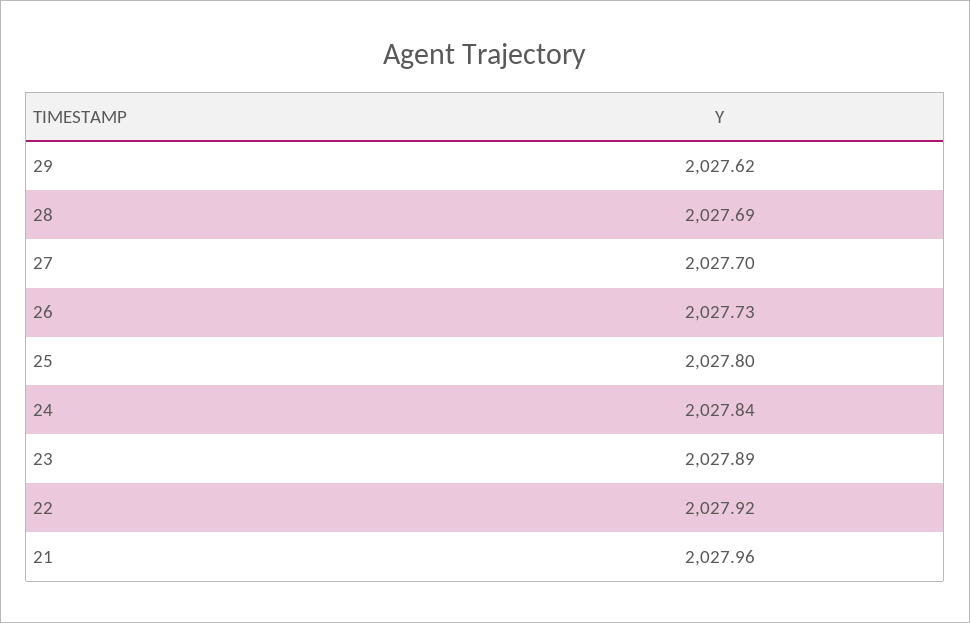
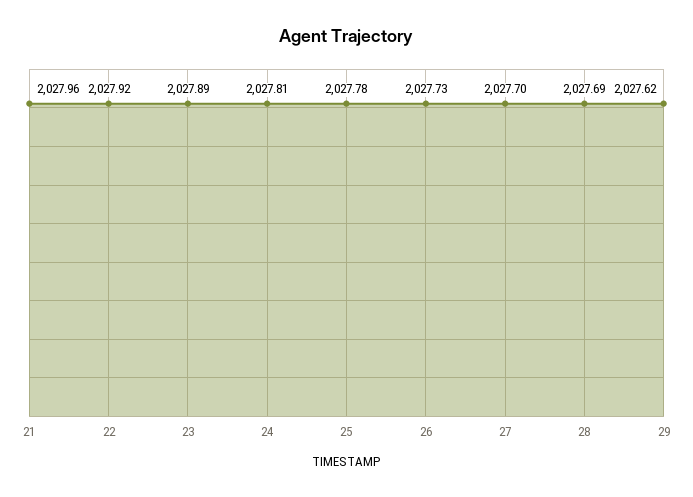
  {
    "29": 2027.62,
    "28": 2027.69,
    "27": 2027.7,
    "26": 2027.73,
-   "25": 2027.8,
+   "25": 2027.78,
-   "24": 2027.84,
+   "24": 2027.81,
    "23": 2027.89,
    "22": 2027.92,
    "21": 2027.96
  }

